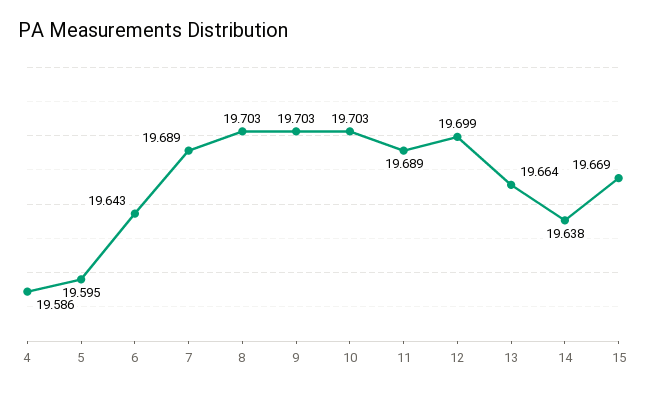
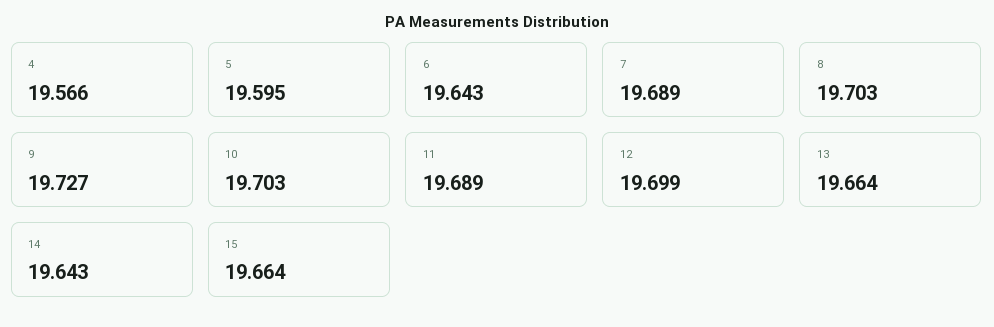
  {
-   "4": 19.586,
+   "4": 19.566,
    "5": 19.595,
    "6": 19.643,
    "7": 19.689,
    "8": 19.703,
-   "9": 19.703,
+   "9": 19.727,
    "10": 19.703,
    "11": 19.689,
    "12": 19.699,
    "13": 19.664,
-   "14": 19.638,
+   "14": 19.643,
-   "15": 19.669
+   "15": 19.664
  }

